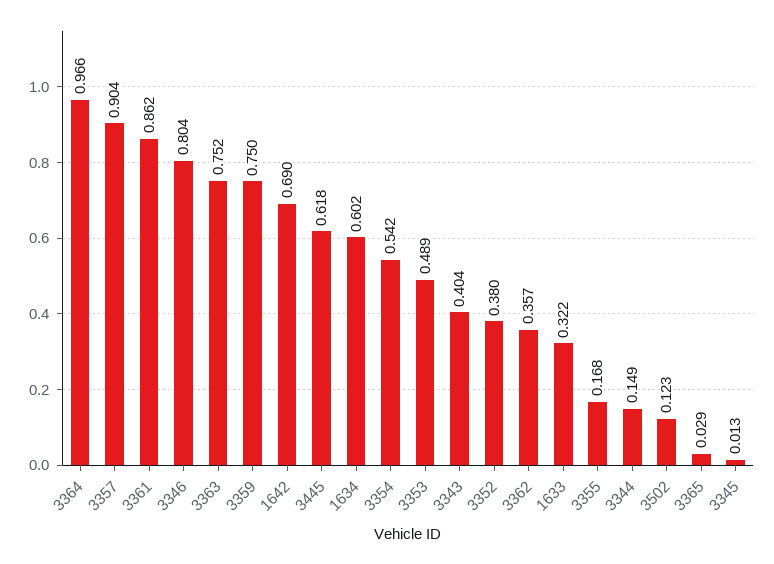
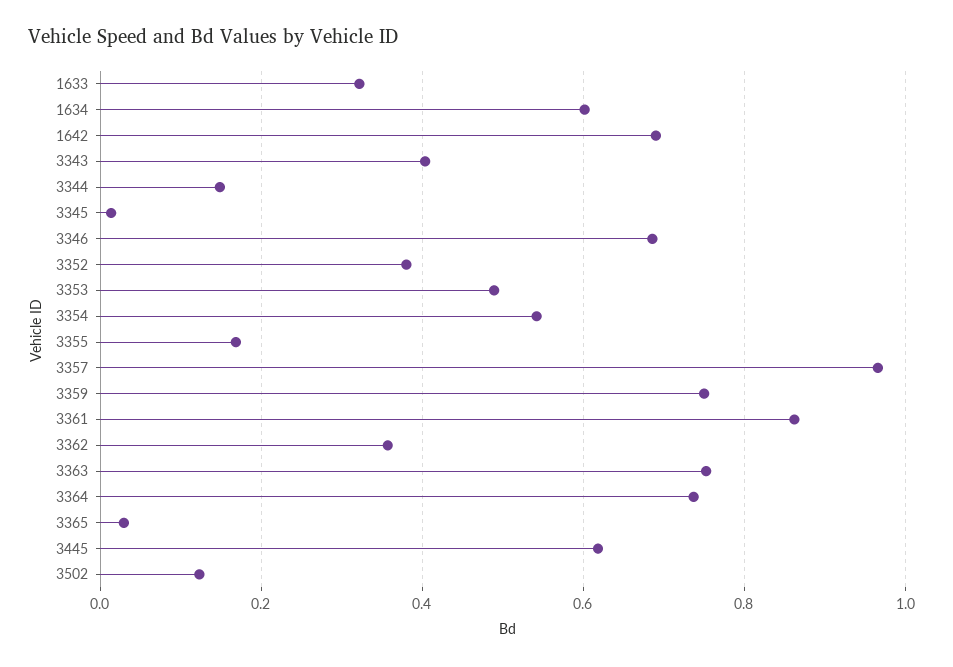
  {
-   "3364": 0.966,
+   "3364": 0.74,
-   "3357": 0.904,
+   "3357": 0.96,
    "3361": 0.862,
-   "3346": 0.804,
+   "3346": 0.68,
    "3363": 0.752,
    "3359": 0.75,
    "1642": 0.69,
    "3445": 0.618,
    "1634": 0.602,
    "3354": 0.542,
    "3353": 0.489,
    "3343": 0.404,
    "3352": 0.38,
    "3362": 0.357,
    "1633": 0.322,
    "3355": 0.168,
    "3344": 0.149,
    "3502": 0.123,
    "3365": 0.029,
    "3345": 0.013
  }

